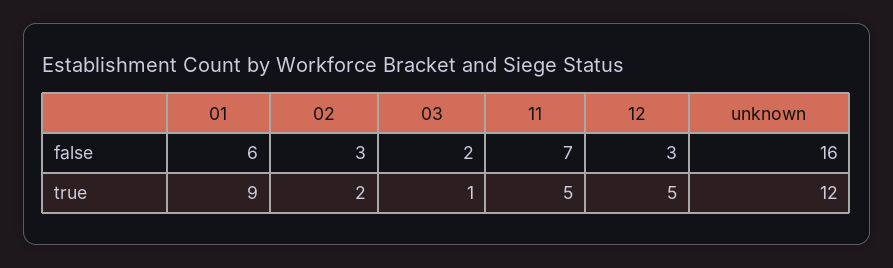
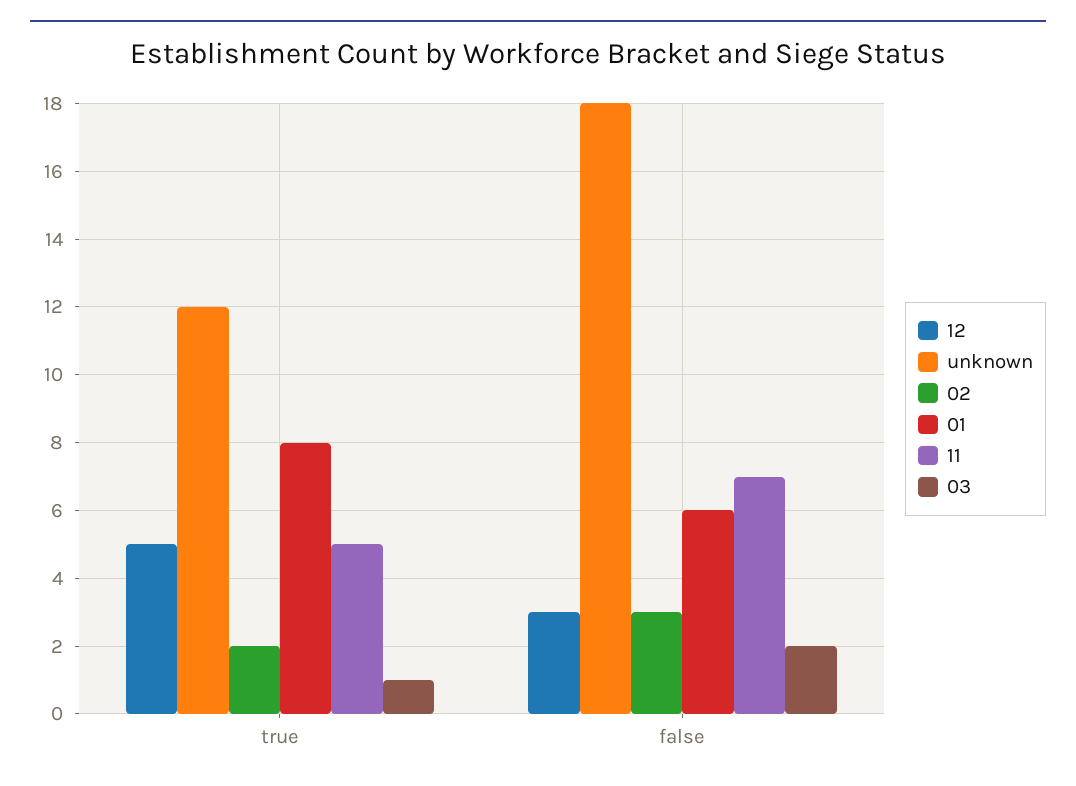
  {
    "01": {
      "false": 6,
-     "true": 9
+     "true": 8
    },
    "02": {
      "false": 3,
      "true": 2
    },
    "03": {
      "false": 2,
      "true": 1
    },
    "11": {
      "false": 7,
      "true": 5
    },
    "12": {
      "false": 3,
      "true": 5
    },
    "unknown": {
-     "false": 16,
+     "false": 18,
      "true": 12
    }
  }

